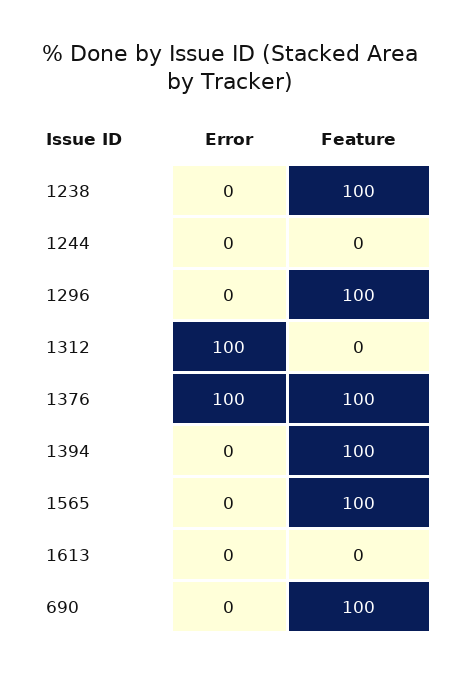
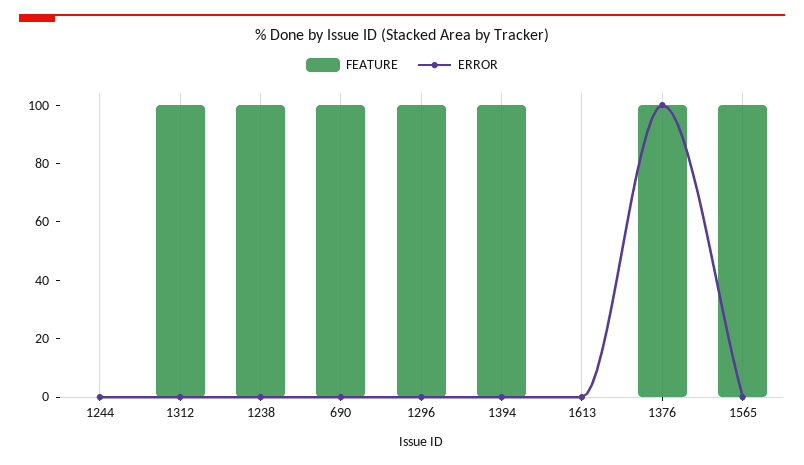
  {
    "Error": {
      "1238": 0,
      "1244": 0,
      "1296": 0,
-     "1312": 100,
+     "1312": 0,
      "1376": 100,
      "1394": 0,
      "1565": 0,
      "1613": 0,
      "690": 0
    },
    "Feature": {
      "1238": 100,
      "1244": 0,
      "1296": 100,
-     "1312": 0,
+     "1312": 100,
      "1376": 100,
      "1394": 100,
      "1565": 100,
      "1613": 0,
      "690": 100
    }
  }

